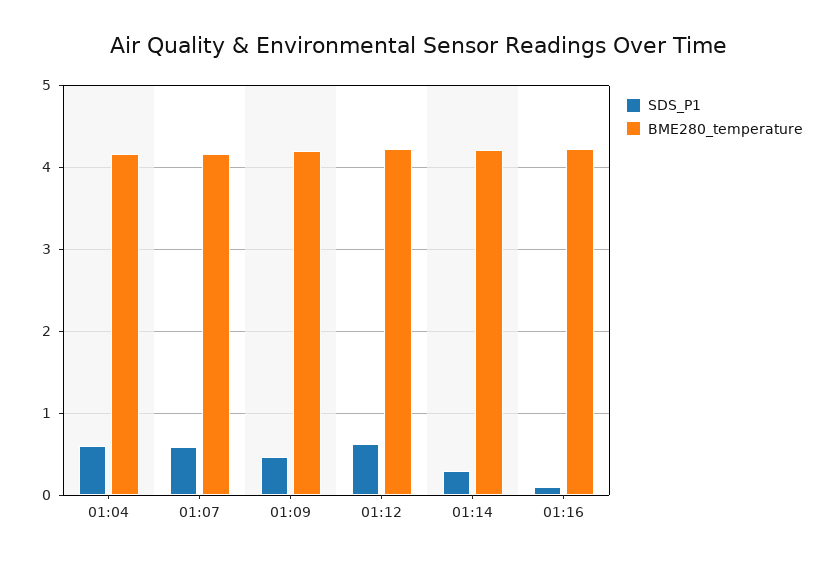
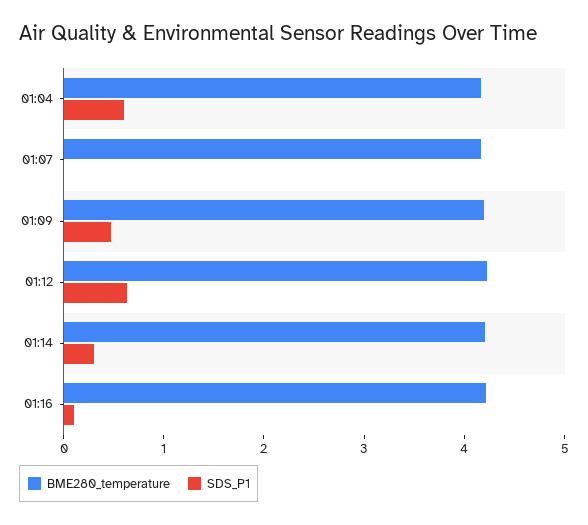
  {
    "SDS_P1": {
      "01:04": 0.6,
-     "01:07": 0.6,
+     "01:07": 0,
      "01:09": 0.5,
      "01:12": 0.6,
      "01:14": 0.3,
      "01:16": 0.1
    },
    "BME280_temperature": {
      "01:04": 4.2,
      "01:07": 4.2,
      "01:09": 4.2,
      "01:12": 4.2,
      "01:14": 4.2,
      "01:16": 4.2
    }
  }

